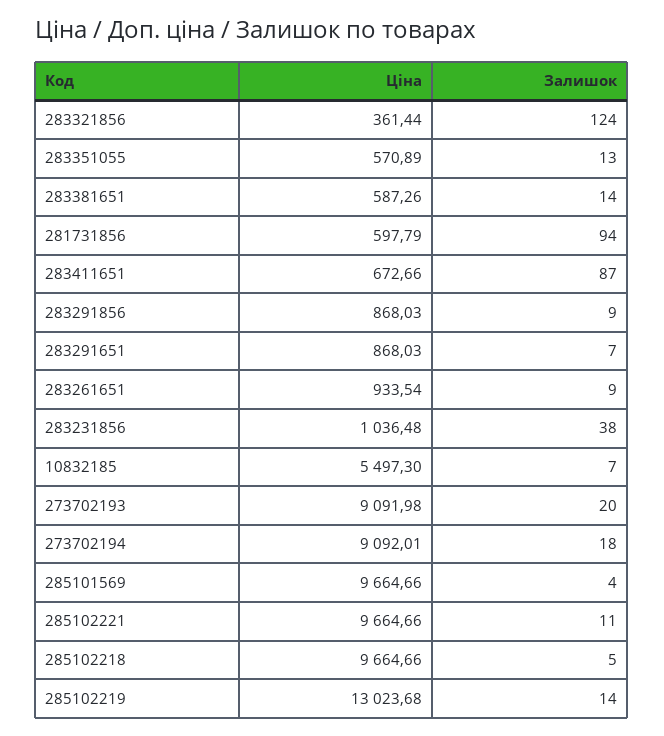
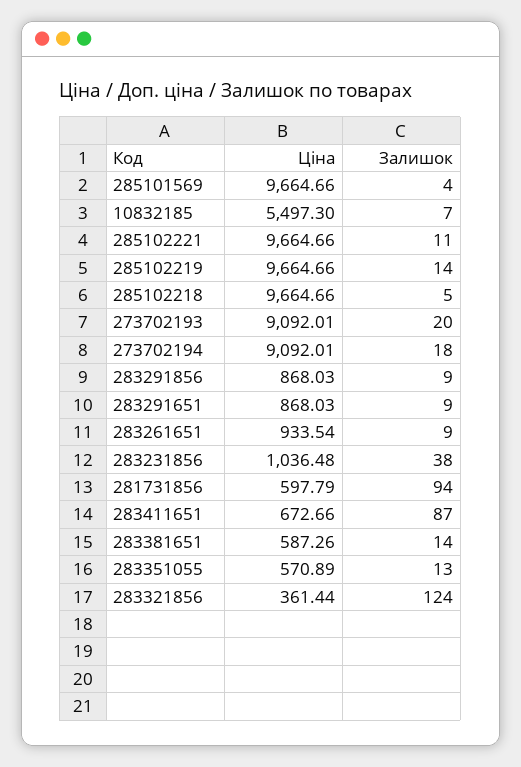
  {
    "Ціна": {
      "283321856": 361.44,
      "283351055": 570.89,
      "283381651": 587.26,
      "281731856": 597.79,
      "283411651": 672.66,
      "283291856": 868.03,
      "283291651": 868.03,
      "283261651": 933.54,
      "283231856": 1036.48,
      "10832185": 5497.3,
-     "273702193": 9091.98,
+     "273702193": 9092.01,
      "273702194": 9092.01,
      "285101569": 9664.66,
      "285102221": 9664.66,
      "285102218": 9664.66,
-     "285102219": 13023.68
+     "285102219": 9664.66
    },
    "Залишок": {
      "283321856": 124,
      "283351055": 13,
      "283381651": 14,
      "281731856": 94,
      "283411651": 87,
      "283291856": 9,
-     "283291651": 7,
+     "283291651": 9,
      "283261651": 9,
      "283231856": 38,
      "10832185": 7,
      "273702193": 20,
      "273702194": 18,
      "285101569": 4,
      "285102221": 11,
      "285102218": 5,
      "285102219": 14
    }
  }

